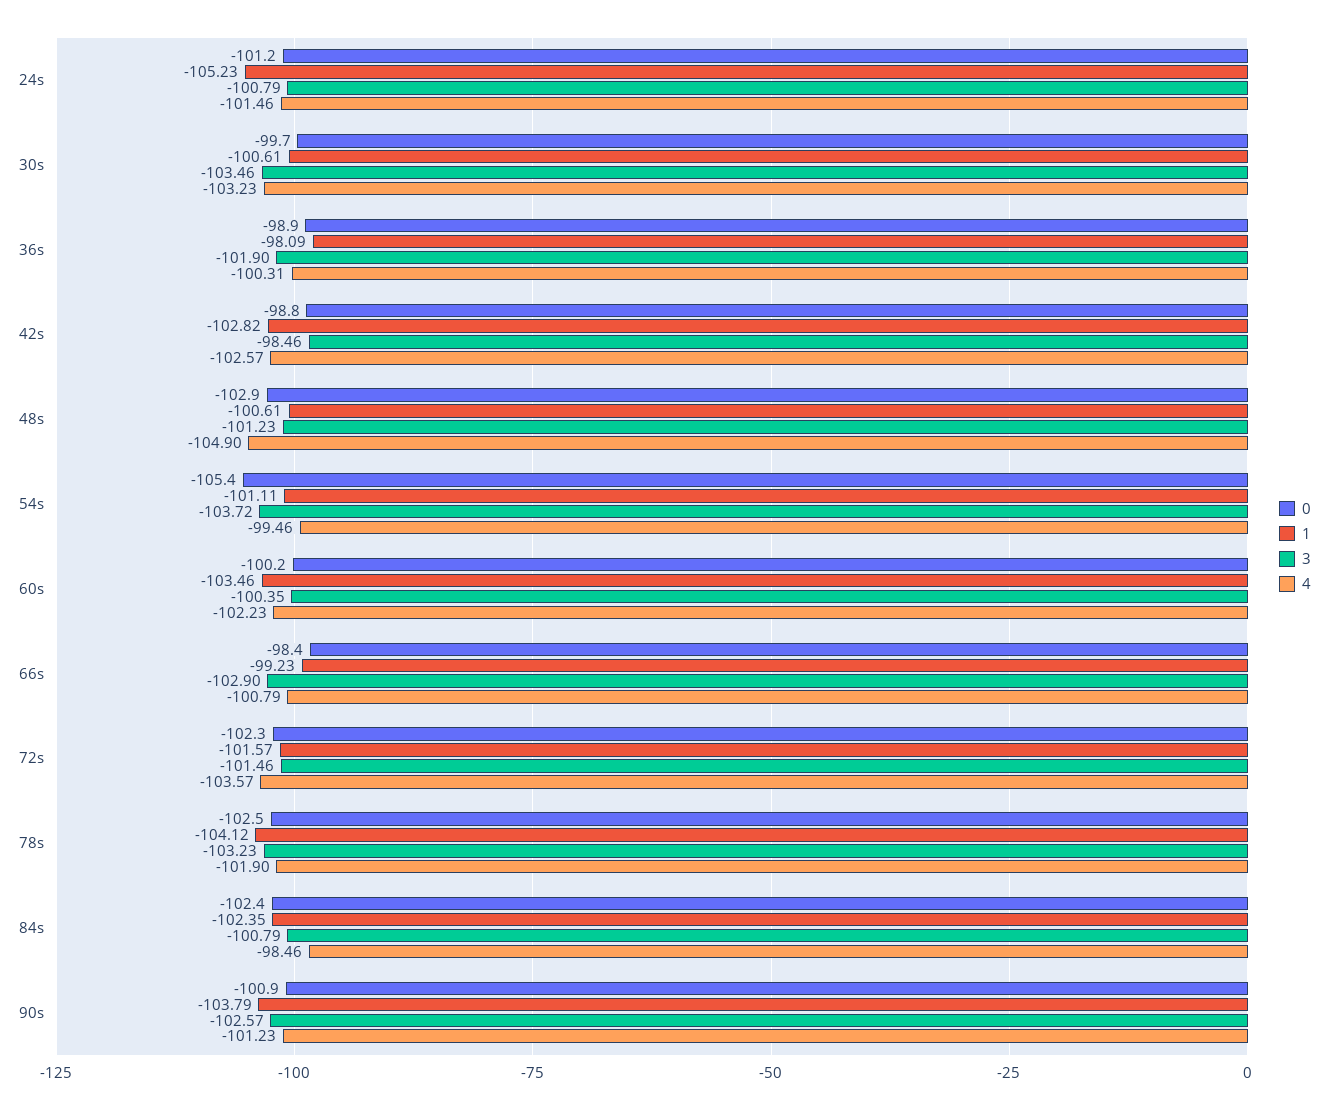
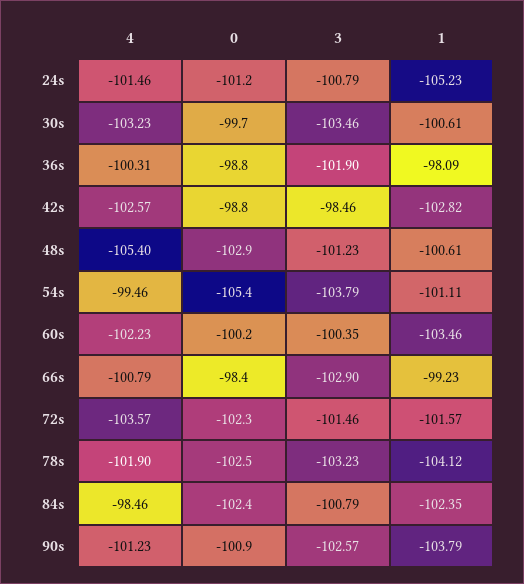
  {
    "0": {
      "24s": -101.2,
      "30s": -99.7,
-     "36s": -98.9,
+     "36s": -98.8,
      "42s": -98.8,
      "48s": -102.9,
      "54s": -105.4,
      "60s": -100.2,
      "66s": -98.4,
      "72s": -102.3,
      "78s": -102.5,
      "84s": -102.4,
      "90s": -100.9
    },
    "1": {
      "24s": -105.23,
      "30s": -100.61,
      "36s": -98.09,
      "42s": -102.82,
      "48s": -100.61,
      "54s": -101.11,
      "60s": -103.46,
      "66s": -99.23,
      "72s": -101.57,
      "78s": -104.12,
      "84s": -102.35,
      "90s": -103.79
    },
    "3": {
      "24s": -100.79,
      "30s": -103.46,
      "36s": -101.9,
      "42s": -98.46,
      "48s": -101.23,
-     "54s": -103.72,
+     "54s": -103.79,
      "60s": -100.35,
      "66s": -102.9,
      "72s": -101.46,
      "78s": -103.23,
      "84s": -100.79,
      "90s": -102.57
    },
    "4": {
      "24s": -101.46,
      "30s": -103.23,
      "36s": -100.31,
      "42s": -102.57,
-     "48s": -104.9,
+     "48s": -105.4,
      "54s": -99.46,
      "60s": -102.23,
      "66s": -100.79,
      "72s": -103.57,
      "78s": -101.9,
      "84s": -98.46,
      "90s": -101.23
    }
  }

